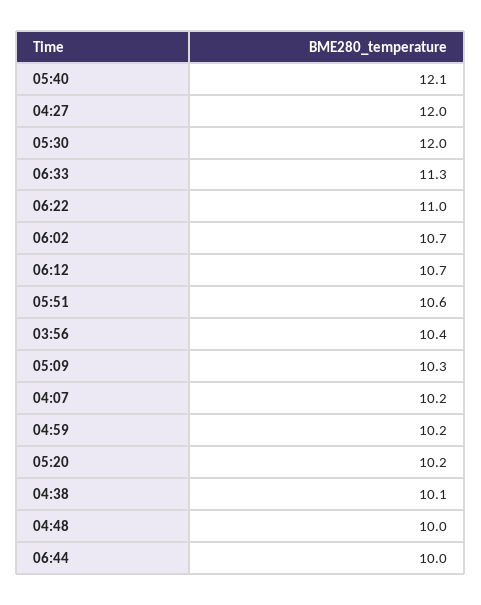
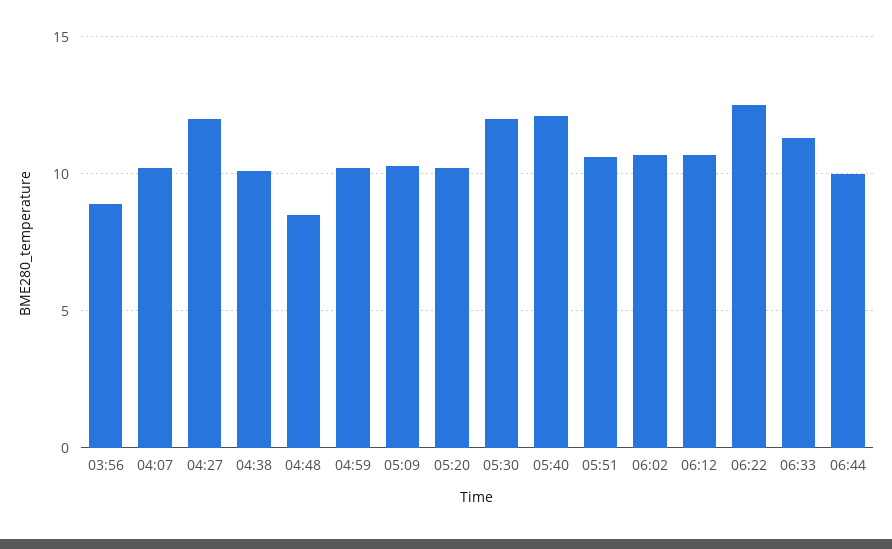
  {
    "05:40": 12.1,
    "04:27": 12,
    "05:30": 12,
    "06:33": 11.3,
-   "06:22": 11,
+   "06:22": 12.5,
    "06:02": 10.7,
    "06:12": 10.7,
    "05:51": 10.6,
-   "03:56": 10.4,
+   "03:56": 9,
    "05:09": 10.3,
    "04:07": 10.2,
    "04:59": 10.2,
    "05:20": 10.2,
    "04:38": 10.1,
-   "04:48": 10,
+   "04:48": 8.5,
    "06:44": 10
  }

